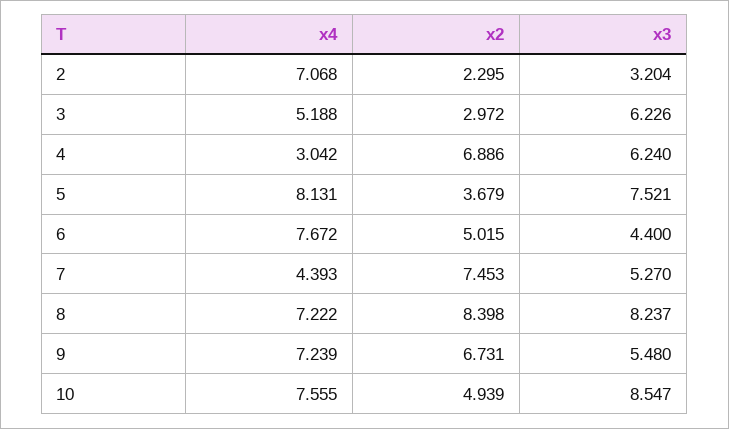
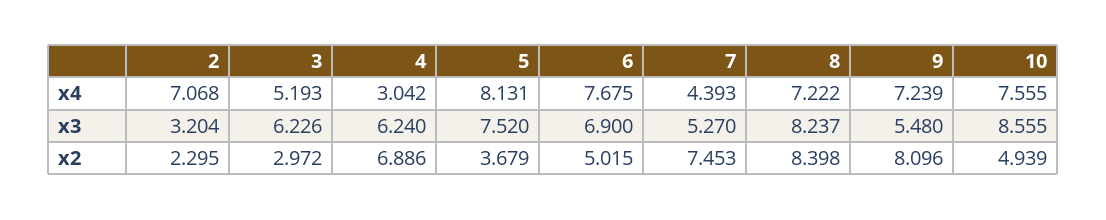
  {
    "x4": {
      "2": 7.068,
-     "3": 5.188,
+     "3": 5.193,
      "4": 3.042,
      "5": 8.131,
-     "6": 7.672,
+     "6": 7.675,
      "7": 4.393,
      "8": 7.222,
      "9": 7.239,
      "10": 7.555
    },
    "x2": {
      "2": 2.295,
      "3": 2.972,
      "4": 6.886,
      "5": 3.679,
      "6": 5.015,
      "7": 7.453,
      "8": 8.398,
-     "9": 6.731,
+     "9": 8.096,
      "10": 4.939
    },
    "x3": {
      "2": 3.204,
      "3": 6.226,
      "4": 6.24,
-     "5": 7.521,
+     "5": 7.52,
-     "6": 4.4,
+     "6": 6.9,
      "7": 5.27,
      "8": 8.237,
      "9": 5.48,
-     "10": 8.547
+     "10": 8.555
    }
  }

